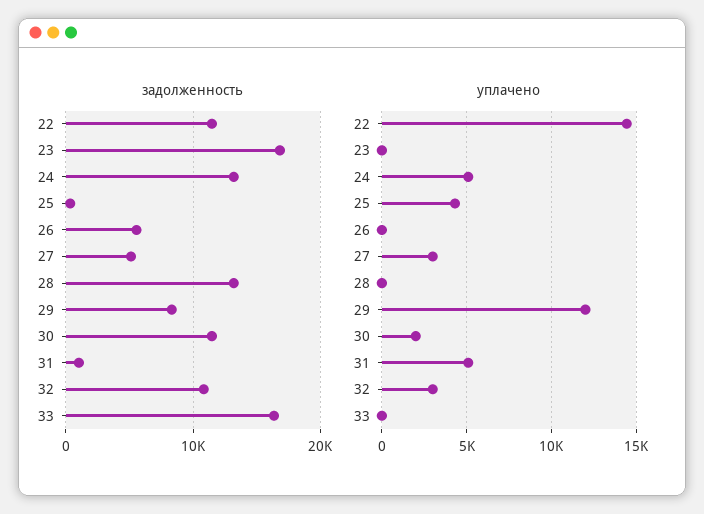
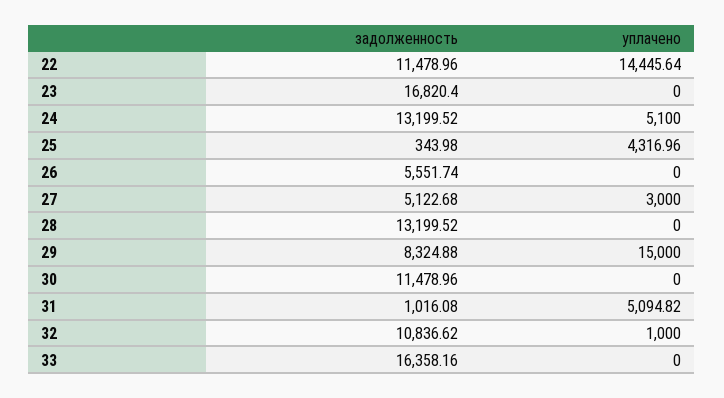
  {
    "задолженность": {
      "22": 11478.96,
      "23": 16820.4,
      "24": 13199.52,
      "25": 343.98,
      "26": 5551.74,
      "27": 5122.68,
      "28": 13199.52,
      "29": 8324.88,
      "30": 11478.96,
      "31": 1016.08,
      "32": 10836.62,
      "33": 16358.16
    },
    "уплачено": {
      "22": 14445.64,
      "23": 0,
      "24": 5100,
      "25": 4316.96,
      "26": 0,
      "27": 3000,
      "28": 0,
-     "29": 12000,
+     "29": 15000,
-     "30": 2000,
+     "30": 0,
      "31": 5094.82,
-     "32": 3000,
+     "32": 1000,
      "33": 0
    }
  }

